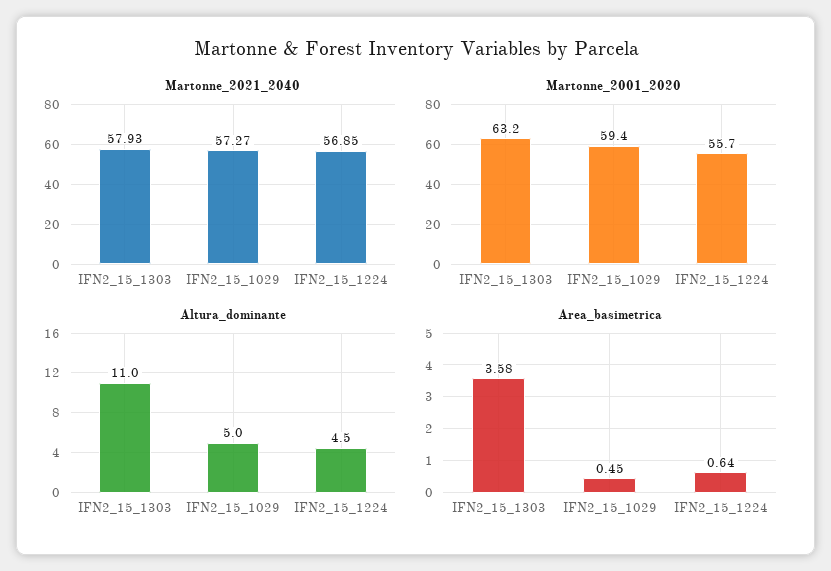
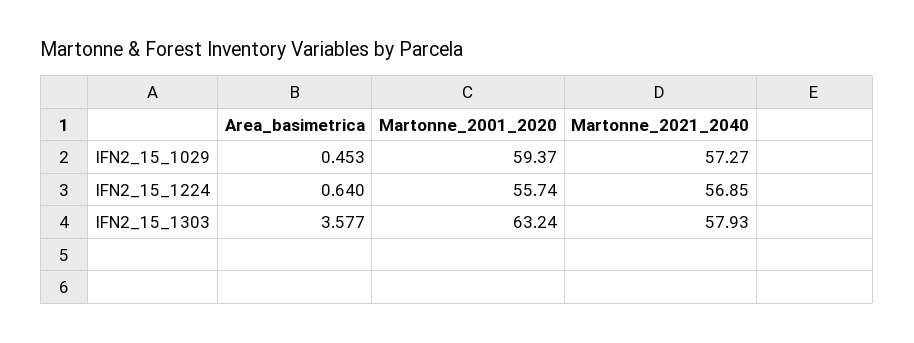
  {
    "Martonne_2021_2040": {
      "IFN2_15_1303": 57.93,
      "IFN2_15_1029": 57.27,
      "IFN2_15_1224": 56.85
    },
    "Martonne_2001_2020": {
      "IFN2_15_1303": 63.24,
      "IFN2_15_1029": 59.37,
      "IFN2_15_1224": 55.74
    },
-   "Altura_dominante": {
-     "IFN2_15_1303": 11,
-     "IFN2_15_1029": 5,
-     "IFN2_15_1224": 4.5
-   },
    "Area_basimetrica": {
      "IFN2_15_1303": 3.577,
      "IFN2_15_1029": 0.453,
      "IFN2_15_1224": 0.64
    }
  }

